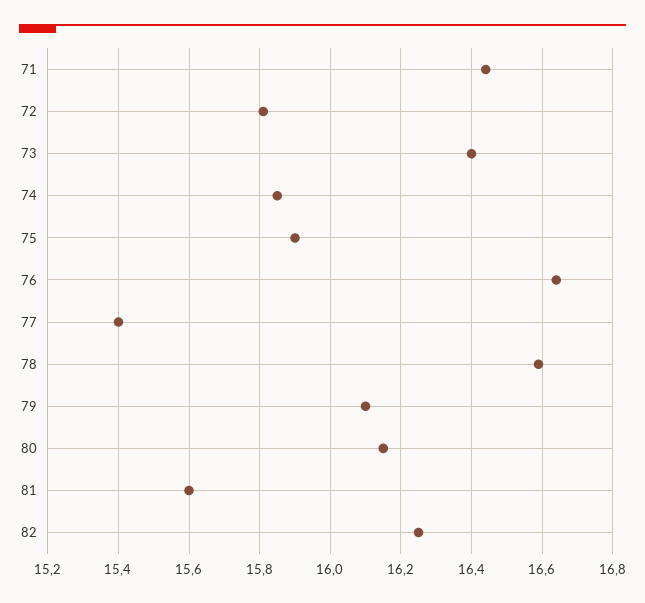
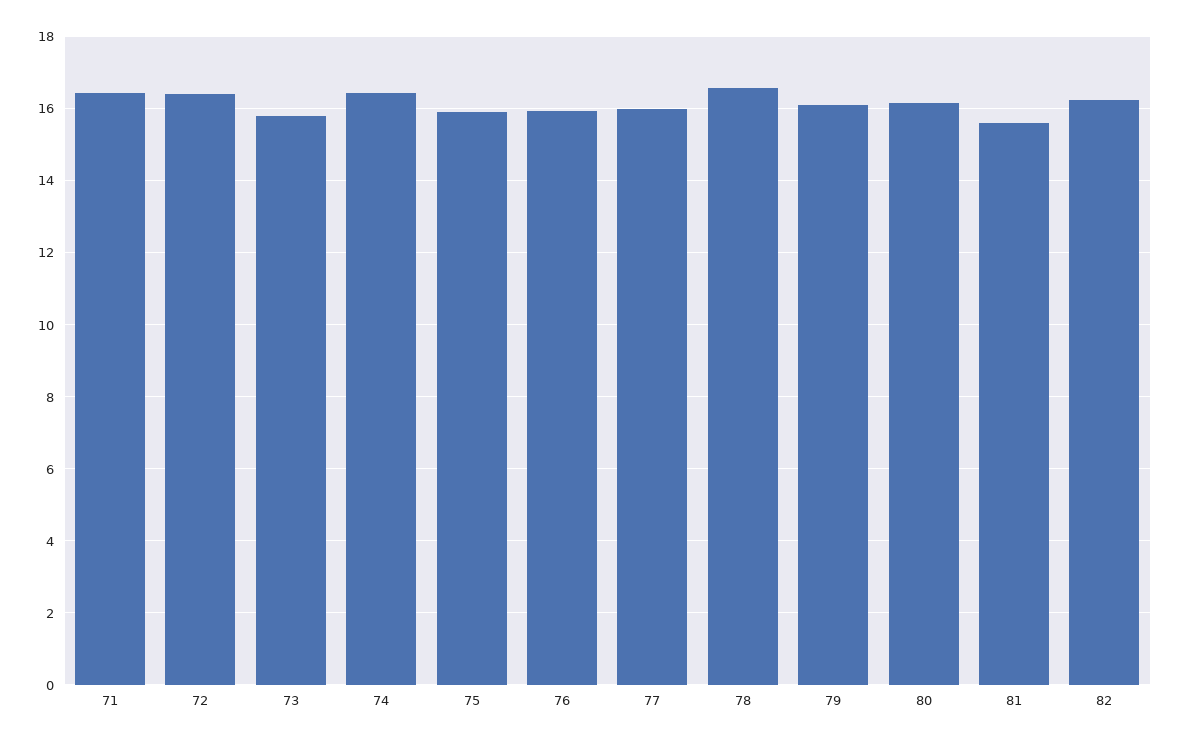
  {
    "71": 16.45,
-   "72": 15.8,
+   "72": 16.4,
-   "73": 16.4,
+   "73": 15.8,
-   "74": 15.85,
+   "74": 16.4,
    "75": 15.9,
-   "76": 16.65,
+   "76": 16,
-   "77": 15.4,
+   "77": 16,
    "78": 16.6,
    "79": 16.1,
    "80": 16.15,
    "81": 15.6,
    "82": 16.25
  }

